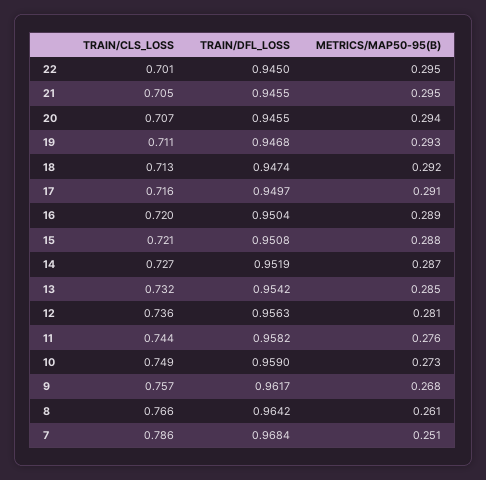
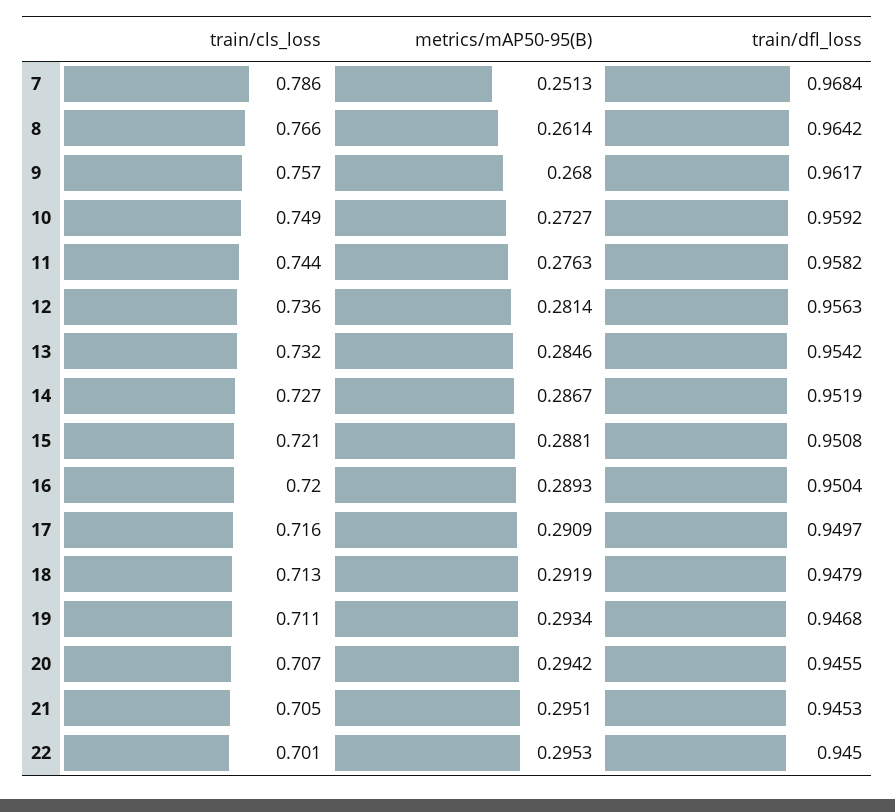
  {
    "TRAIN/CLS_LOSS": {
      "22": 0.701,
      "21": 0.705,
      "20": 0.707,
      "19": 0.711,
      "18": 0.713,
      "17": 0.716,
      "16": 0.72,
      "15": 0.721,
      "14": 0.727,
      "13": 0.732,
      "12": 0.736,
      "11": 0.744,
      "10": 0.749,
      "9": 0.757,
      "8": 0.766,
      "7": 0.786
    },
    "TRAIN/DFL_LOSS": {
      "22": 0.945,
-     "21": 0.9455,
+     "21": 0.9453,
      "20": 0.9455,
      "19": 0.9468,
-     "18": 0.9474,
+     "18": 0.9479,
      "17": 0.9497,
      "16": 0.9504,
      "15": 0.9508,
      "14": 0.9519,
      "13": 0.9542,
      "12": 0.9563,
      "11": 0.9582,
-     "10": 0.959,
+     "10": 0.9592,
      "9": 0.9617,
      "8": 0.9642,
      "7": 0.9684
    },
    "METRICS/MAP50-95(B)": {
      "22": 0.2953,
      "21": 0.2951,
      "20": 0.2942,
      "19": 0.2934,
      "18": 0.2919,
      "17": 0.2909,
      "16": 0.2893,
      "15": 0.2881,
      "14": 0.2867,
      "13": 0.2846,
      "12": 0.2814,
      "11": 0.2763,
      "10": 0.2727,
      "9": 0.268,
      "8": 0.2614,
      "7": 0.2513
    }
  }

